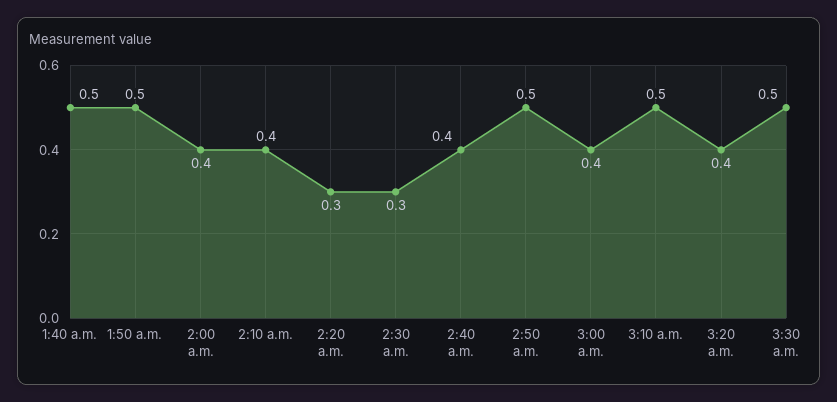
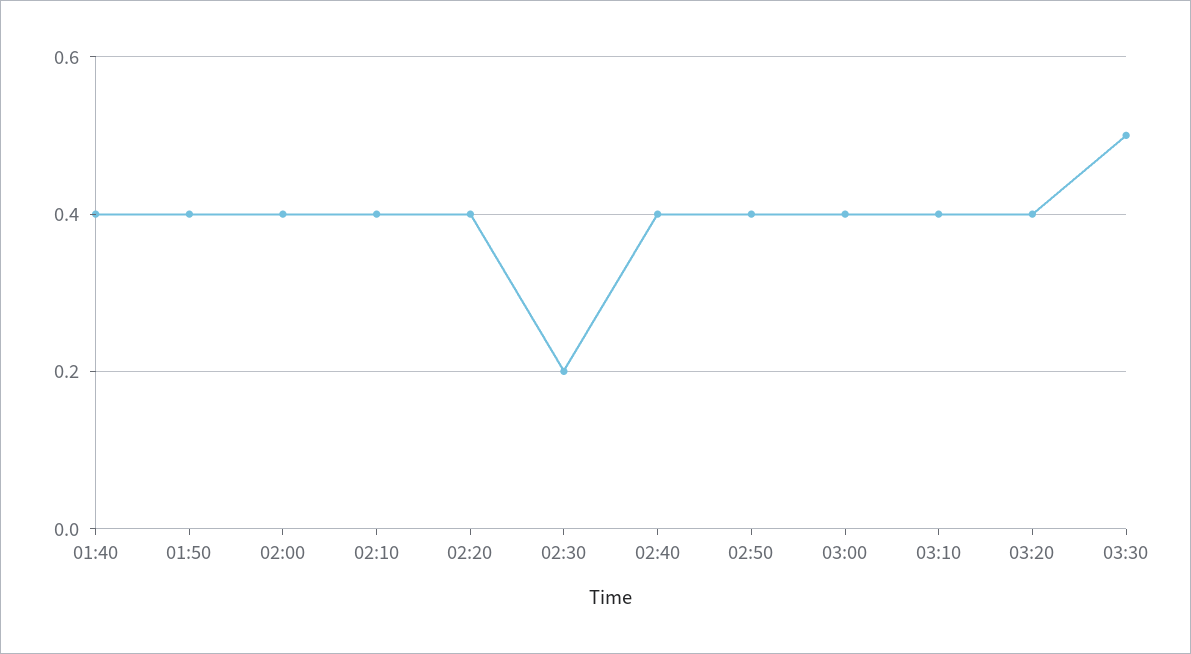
  {
-   "1:40 a.m.": 0.5,
+   "1:40 a.m.": 0.4,
-   "1:50 a.m.": 0.5,
+   "1:50 a.m.": 0.4,
    "2:00 a.m.": 0.4,
    "2:10 a.m.": 0.4,
-   "2:20 a.m.": 0.3,
+   "2:20 a.m.": 0.4,
-   "2:30 a.m.": 0.3,
+   "2:30 a.m.": 0.2,
    "2:40 a.m.": 0.4,
-   "2:50 a.m.": 0.5,
+   "2:50 a.m.": 0.4,
    "3:00 a.m.": 0.4,
-   "3:10 a.m.": 0.5,
+   "3:10 a.m.": 0.4,
    "3:20 a.m.": 0.4,
    "3:30 a.m.": 0.5
  }

